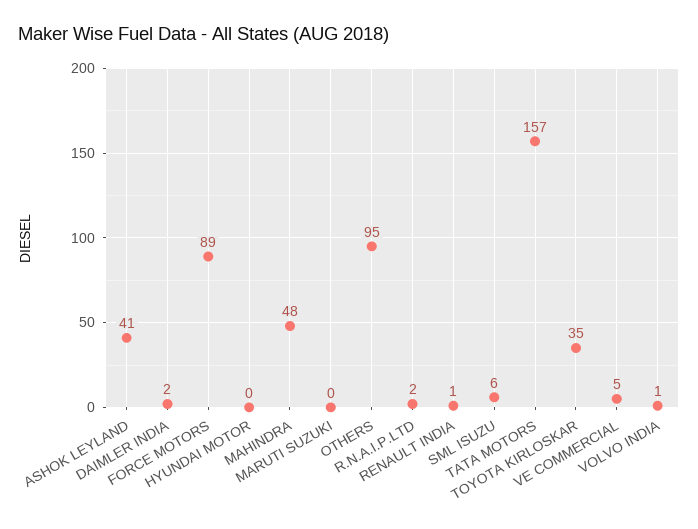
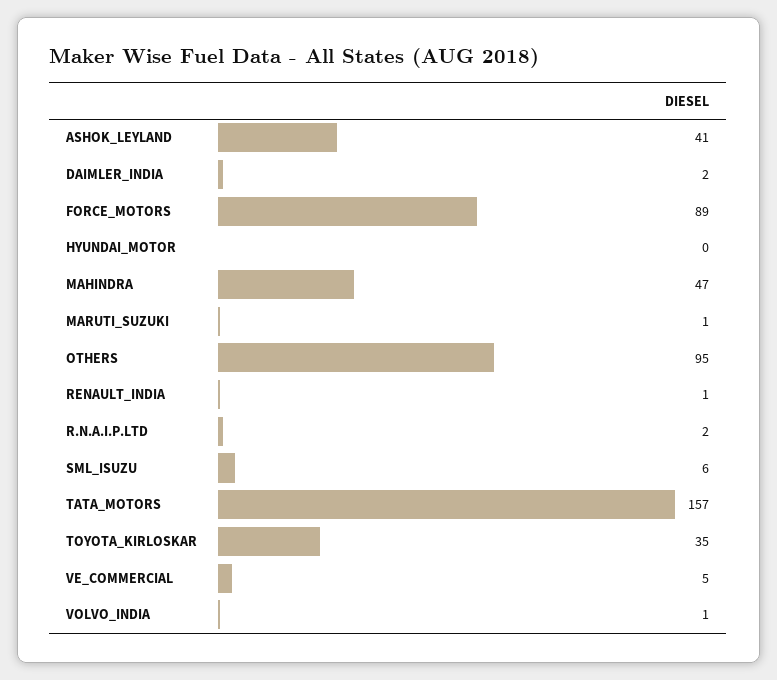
  {
    "ASHOK LEYLAND": 41,
    "DAIMLER INDIA": 2,
    "FORCE MOTORS": 89,
    "HYUNDAI MOTOR": 0,
-   "MAHINDRA": 48,
+   "MAHINDRA": 47,
-   "MARUTI SUZUKI": 0,
+   "MARUTI SUZUKI": 1,
    "OTHERS": 95,
    "R.N.A.I.P.LTD": 2,
    "RENAULT INDIA": 1,
    "SML ISUZU": 6,
    "TATA MOTORS": 157,
    "TOYOTA KIRLOSKAR": 35,
    "VE COMMERCIAL": 5,
    "VOLVO INDIA": 1
  }

